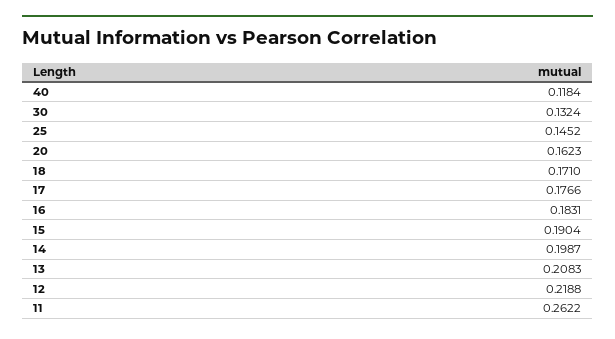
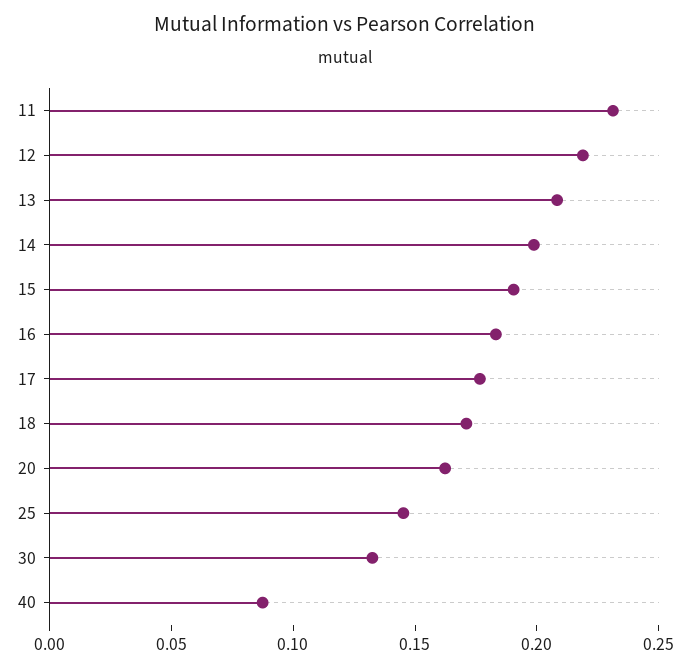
  {
-   "40": 0.1184,
+   "40": 0.09,
    "30": 0.1324,
    "25": 0.1452,
    "20": 0.1623,
    "18": 0.171,
    "17": 0.1766,
    "16": 0.1831,
    "15": 0.1904,
    "14": 0.1987,
    "13": 0.2083,
    "12": 0.2188,
-   "11": 0.2622
+   "11": 0.23
  }

